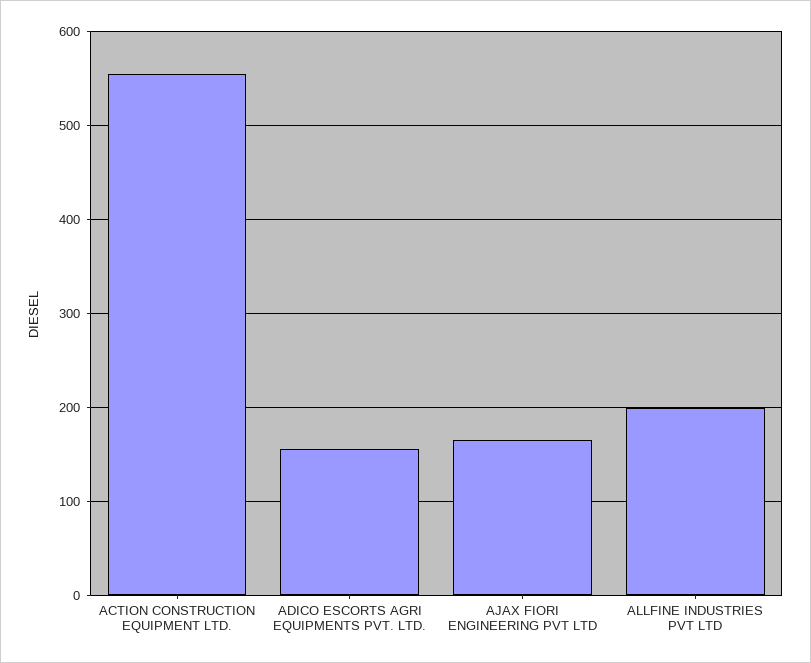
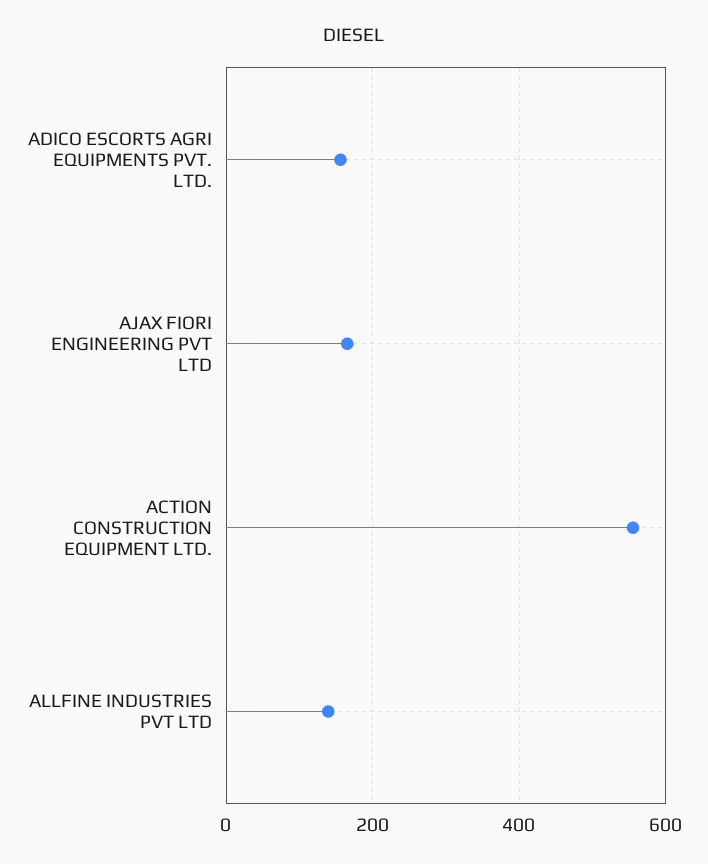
  {
    "ACTION CONSTRUCTION EQUIPMENT LTD.": 560,
    "ADICO ESCORTS AGRI EQUIPMENTS PVT. LTD.": 160,
    "AJAX FIORI ENGINEERING PVT LTD": 170,
-   "ALLFINE INDUSTRIES PVT LTD": 200
+   "ALLFINE INDUSTRIES PVT LTD": 140
  }

